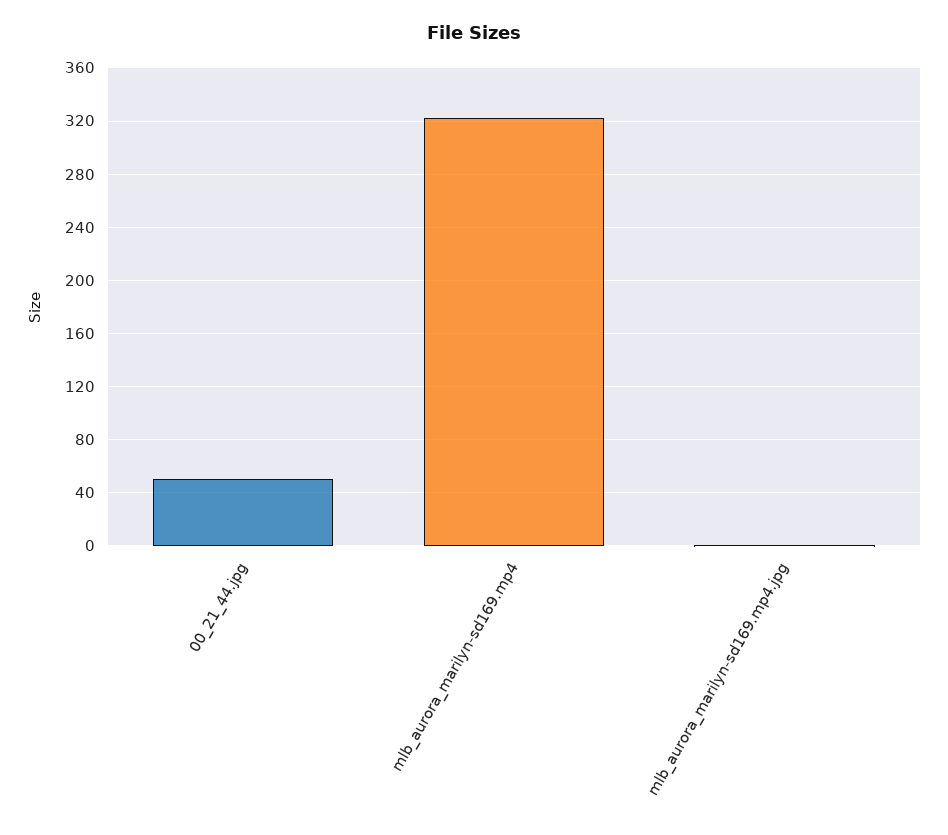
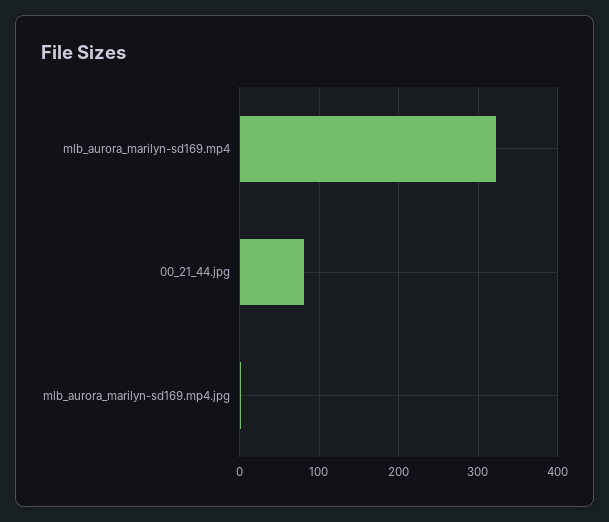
  {
-   "00_21_44.jpg": 50,
+   "00_21_44.jpg": 80,
    "mlb_aurora_marilyn-sd169.mp4": 320,
    "mlb_aurora_marilyn-sd169.mp4.jpg": 0
  }

